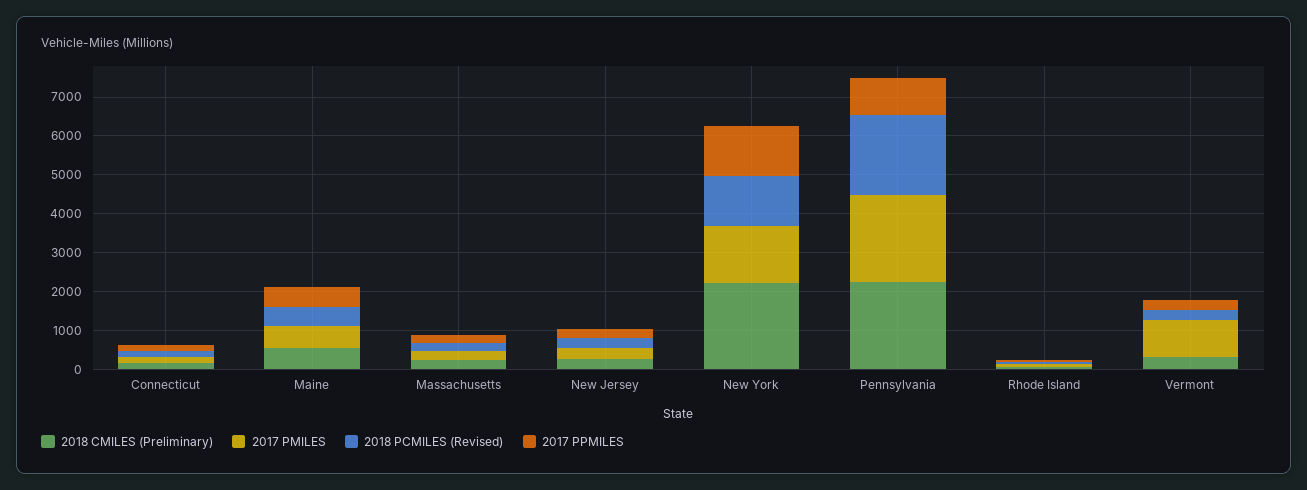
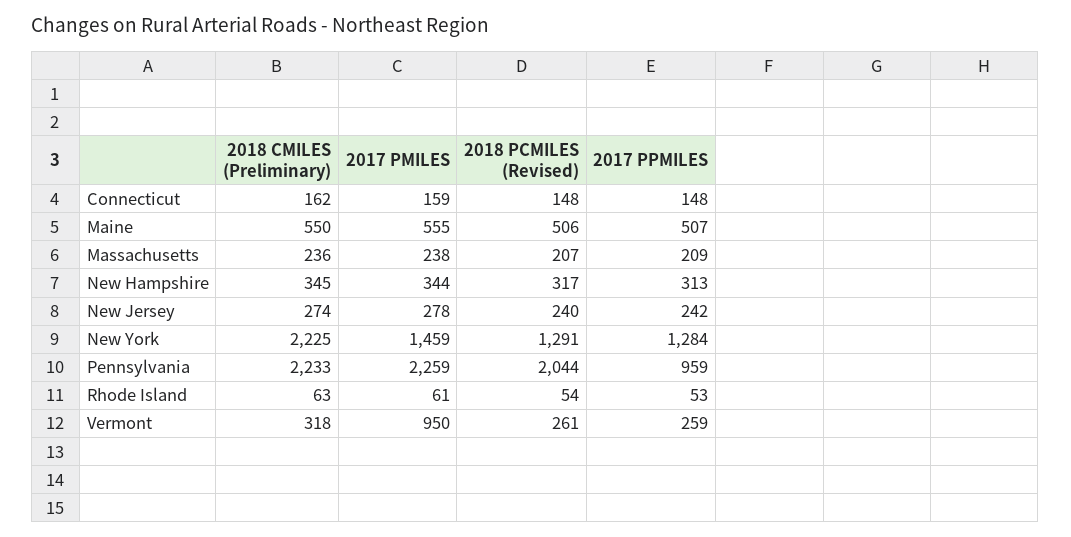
  {
    "2018 CMILES (Preliminary)": {
      "Connecticut": 162,
      "Maine": 550,
      "Massachusetts": 236,
      "New Jersey": 274,
      "New York": 2225,
      "Pennsylvania": 2233,
      "Rhode Island": 63,
-     "Vermont": 318
+     "Vermont": 318,
+     "New Hampshire": 345
    },
    "2017 PMILES": {
      "Connecticut": 159,
      "Maine": 555,
      "Massachusetts": 238,
      "New Jersey": 278,
      "New York": 1459,
      "Pennsylvania": 2259,
      "Rhode Island": 61,
-     "Vermont": 950
+     "Vermont": 950,
+     "New Hampshire": 344
    },
    "2018 PCMILES (Revised)": {
      "Connecticut": 148,
      "Maine": 506,
      "Massachusetts": 207,
      "New Jersey": 240,
      "New York": 1291,
      "Pennsylvania": 2044,
      "Rhode Island": 54,
-     "Vermont": 261
+     "Vermont": 261,
+     "New Hampshire": 317
    },
    "2017 PPMILES": {
      "Connecticut": 148,
      "Maine": 507,
      "Massachusetts": 209,
      "New Jersey": 242,
      "New York": 1284,
      "Pennsylvania": 959,
      "Rhode Island": 53,
-     "Vermont": 259
+     "Vermont": 259,
+     "New Hampshire": 313
    }
  }

